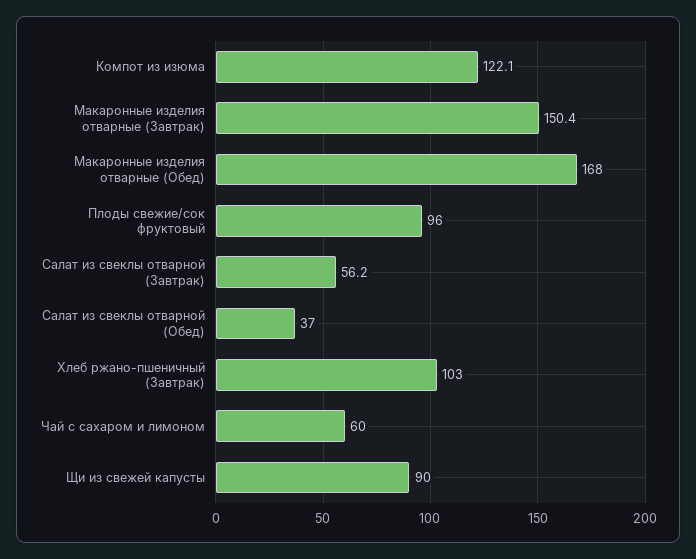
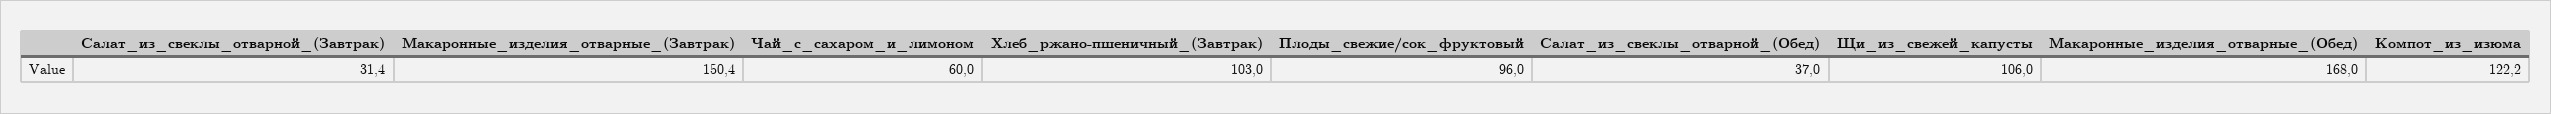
  {
-   "Компот из изюма": 122.1,
+   "Компот из изюма": 122.2,
    "Макаронные изделия отварные (Завтрак)": 150.4,
    "Макаронные изделия отварные (Обед)": 168,
    "Плоды свежие/сок фруктовый": 96,
-   "Салат из свеклы отварной (Завтрак)": 56.2,
+   "Салат из свеклы отварной (Завтрак)": 31.4,
    "Салат из свеклы отварной (Обед)": 37,
    "Хлеб ржано-пшеничный (Завтрак)": 103,
    "Чай с сахаром и лимоном": 60,
-   "Щи из свежей капусты": 90
+   "Щи из свежей капусты": 106
  }

